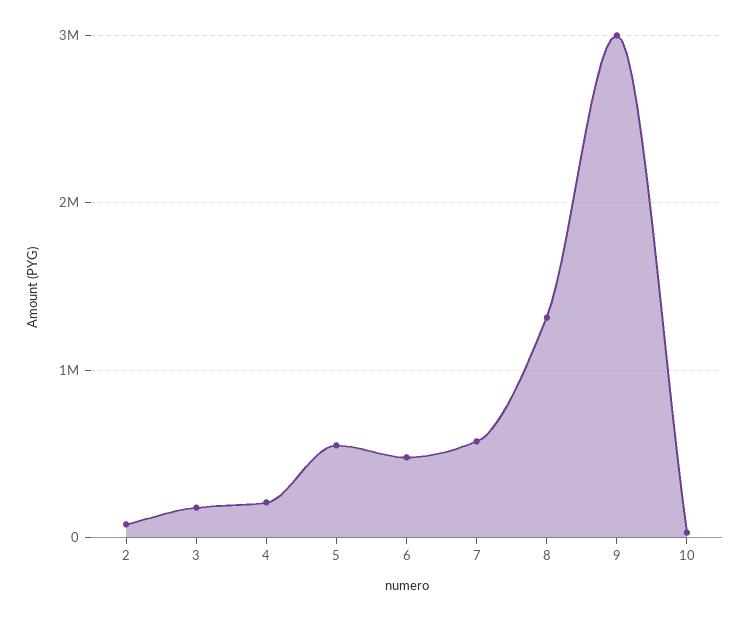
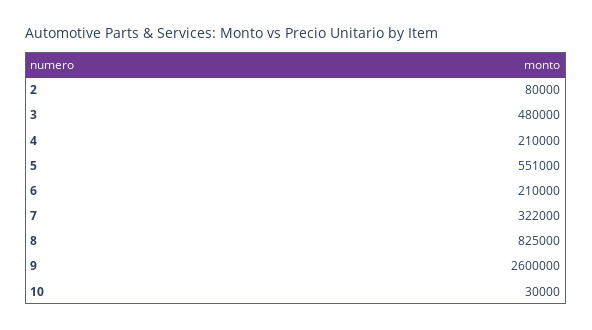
  {
    "2": 80000,
-   "3": 200000,
+   "3": 480000,
    "4": 210000,
    "5": 551000,
-   "6": 500000,
+   "6": 210000,
-   "7": 600000,
+   "7": 322000,
-   "8": 1300000,
+   "8": 825000,
-   "9": 3000000,
+   "9": 2600000,
    "10": 30000
  }

